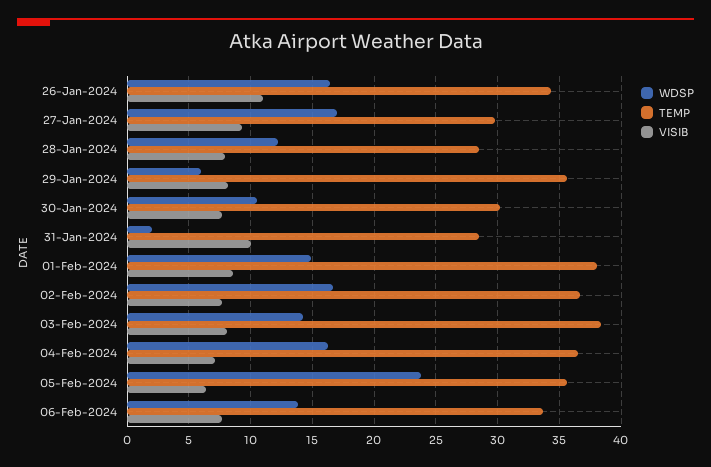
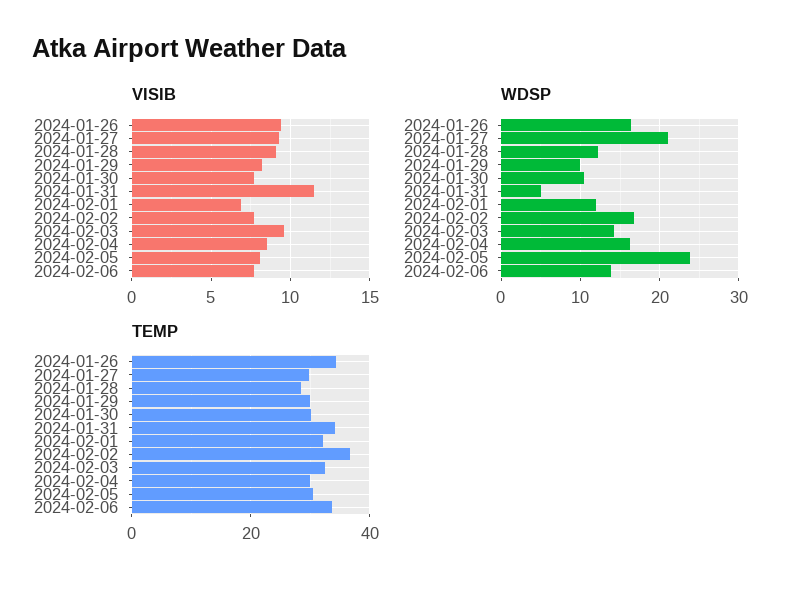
  {
    "WDSP": {
      "26-Jan-2024": 16.5,
-     "27-Jan-2024": 17,
+     "27-Jan-2024": 21,
      "28-Jan-2024": 12,
-     "29-Jan-2024": 6,
+     "29-Jan-2024": 10,
      "30-Jan-2024": 10.5,
-     "31-Jan-2024": 2,
+     "31-Jan-2024": 5,
-     "01-Feb-2024": 15,
+     "01-Feb-2024": 12,
      "02-Feb-2024": 16.5,
      "03-Feb-2024": 14,
      "04-Feb-2024": 16.5,
      "05-Feb-2024": 24,
      "06-Feb-2024": 14
    },
    "TEMP": {
      "26-Jan-2024": 34.5,
      "27-Jan-2024": 30,
      "28-Jan-2024": 28.5,
-     "29-Jan-2024": 35.5,
+     "29-Jan-2024": 30,
      "30-Jan-2024": 30,
-     "31-Jan-2024": 28.5,
+     "31-Jan-2024": 34,
-     "01-Feb-2024": 38,
+     "01-Feb-2024": 32,
      "02-Feb-2024": 36.5,
-     "03-Feb-2024": 38.5,
+     "03-Feb-2024": 32,
-     "04-Feb-2024": 36.5,
+     "04-Feb-2024": 30,
-     "05-Feb-2024": 35.5,
+     "05-Feb-2024": 30,
      "06-Feb-2024": 33.5
    },
    "VISIB": {
-     "26-Jan-2024": 11,
+     "26-Jan-2024": 9.5,
      "27-Jan-2024": 9.5,
-     "28-Jan-2024": 8,
+     "28-Jan-2024": 9,
      "29-Jan-2024": 8,
      "30-Jan-2024": 7.5,
-     "31-Jan-2024": 10,
+     "31-Jan-2024": 11.5,
-     "01-Feb-2024": 8.5,
+     "01-Feb-2024": 7,
      "02-Feb-2024": 7.5,
-     "03-Feb-2024": 8,
+     "03-Feb-2024": 9.5,
-     "04-Feb-2024": 7,
+     "04-Feb-2024": 8.5,
-     "05-Feb-2024": 6.5,
+     "05-Feb-2024": 8,
      "06-Feb-2024": 7.5
    }
  }

